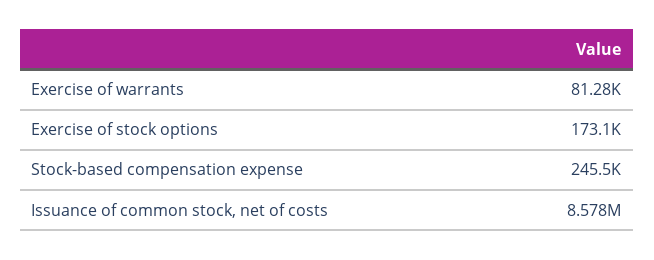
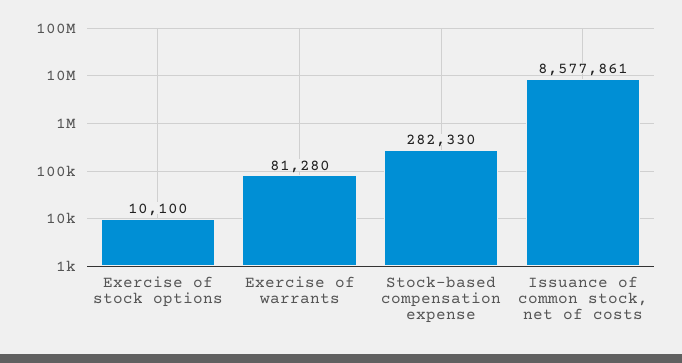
  {
    "Exercise of warrants": 81280,
-   "Exercise of stock options": 173100,
+   "Exercise of stock options": 10100,
-   "Stock-based compensation expense": 245500,
+   "Stock-based compensation expense": 282330,
    "Issuance of common stock, net of costs": 8577861
  }

